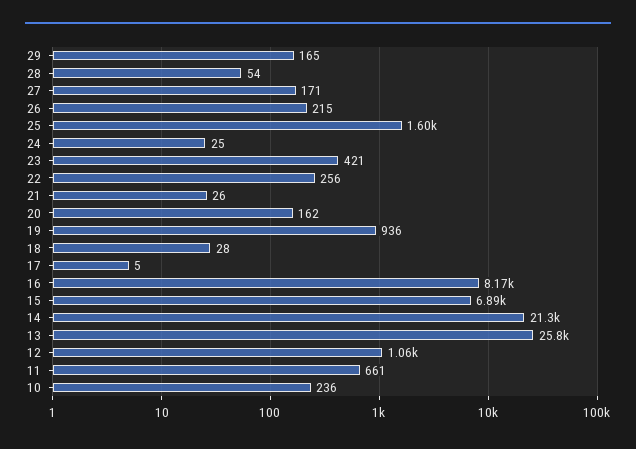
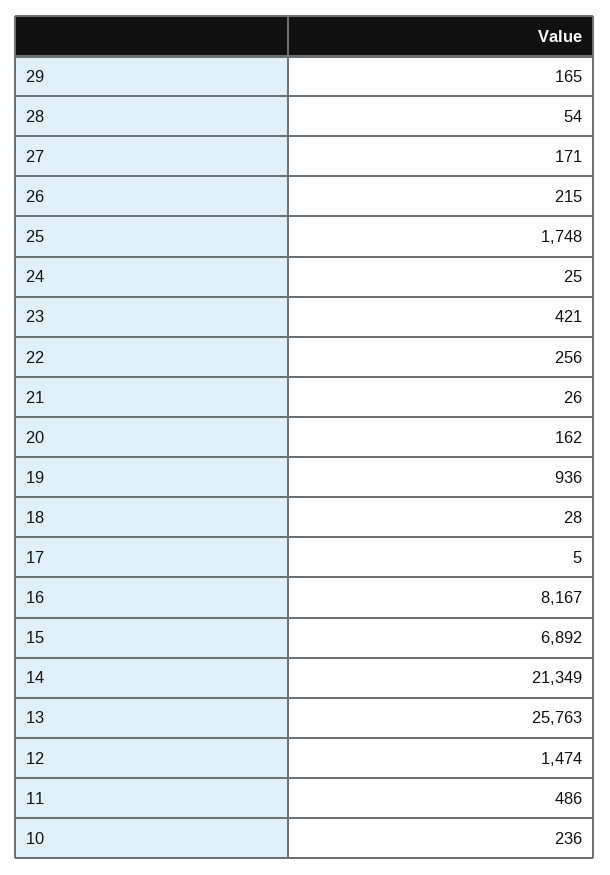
  {
    "29": 165,
    "28": 54,
    "27": 171,
    "26": 215,
-   "25": 1600,
+   "25": 1748,
    "24": 25,
    "23": 421,
    "22": 256,
    "21": 26,
    "20": 162,
    "19": 936,
    "18": 28,
    "17": 5,
    "16": 8167,
    "15": 6892,
    "14": 21349,
    "13": 25763,
-   "12": 1060,
+   "12": 1474,
-   "11": 661,
+   "11": 486,
    "10": 236
  }

